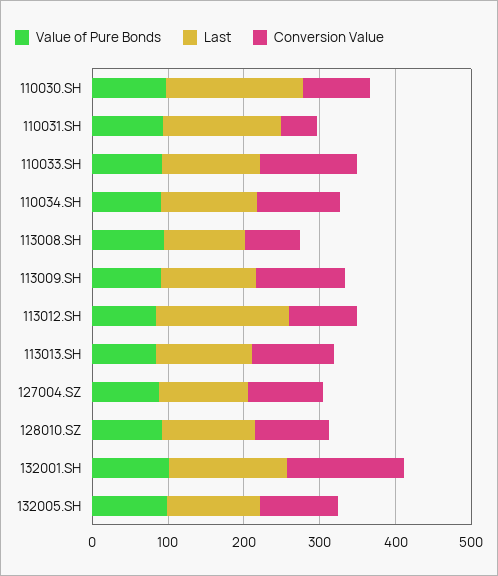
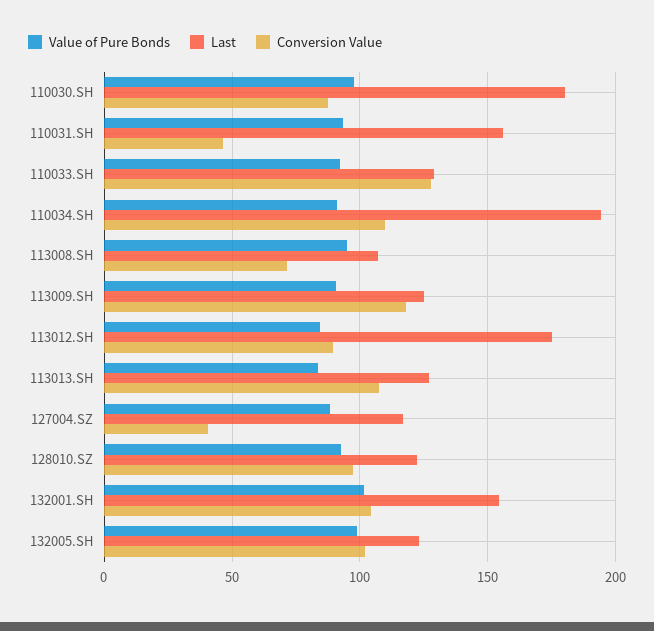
  {
    "Value of Pure Bonds": {
      "110030.SH": 100,
      "110031.SH": 95,
      "110033.SH": 90,
      "110034.SH": 90,
      "113008.SH": 95,
      "113009.SH": 90,
      "113012.SH": 85,
      "113013.SH": 85,
      "127004.SZ": 90,
      "128010.SZ": 95,
      "132001.SH": 100,
      "132005.SH": 100
    },
    "Last": {
      "110030.SH": 180,
      "110031.SH": 155,
      "110033.SH": 130,
-     "110034.SH": 120,
+     "110034.SH": 195,
      "113008.SH": 105,
      "113009.SH": 125,
      "113012.SH": 175,
      "113013.SH": 125,
      "127004.SZ": 115,
      "128010.SZ": 120,
      "132001.SH": 155,
      "132005.SH": 125
    },
    "Conversion Value": {
      "110030.SH": 90,
      "110031.SH": 45,
      "110033.SH": 130,
      "110034.SH": 110,
      "113008.SH": 70,
      "113009.SH": 120,
      "113012.SH": 90,
      "113013.SH": 110,
-     "127004.SZ": 100,
+     "127004.SZ": 40,
      "128010.SZ": 100,
-     "132001.SH": 160,
+     "132001.SH": 105,
      "132005.SH": 100
    }
  }

